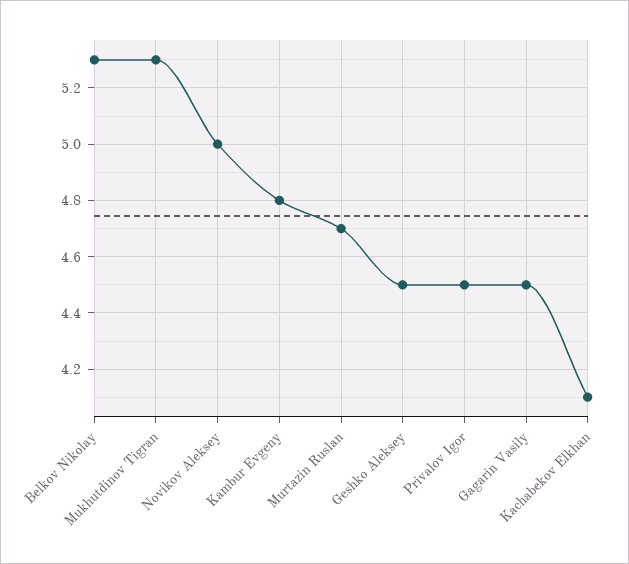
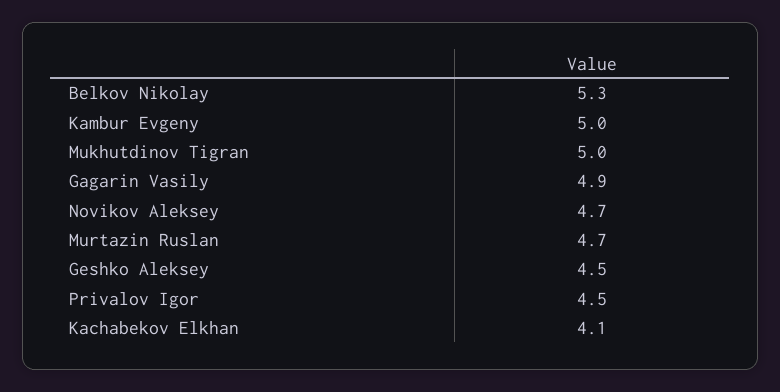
  {
    "Belkov Nikolay": 5.3,
-   "Mukhutdinov Tigran": 5.3,
+   "Mukhutdinov Tigran": 5,
-   "Novikov Aleksey": 5,
+   "Novikov Aleksey": 4.7,
-   "Kambur Evgeny": 4.8,
+   "Kambur Evgeny": 5,
    "Murtazin Ruslan": 4.7,
    "Geshko Aleksey": 4.5,
    "Privalov Igor": 4.5,
-   "Gagarin Vasily": 4.5,
+   "Gagarin Vasily": 4.9,
    "Kachabekov Elkhan": 4.1
  }

